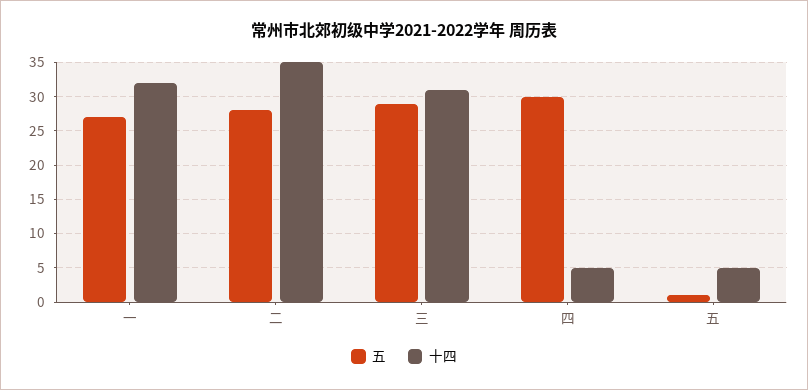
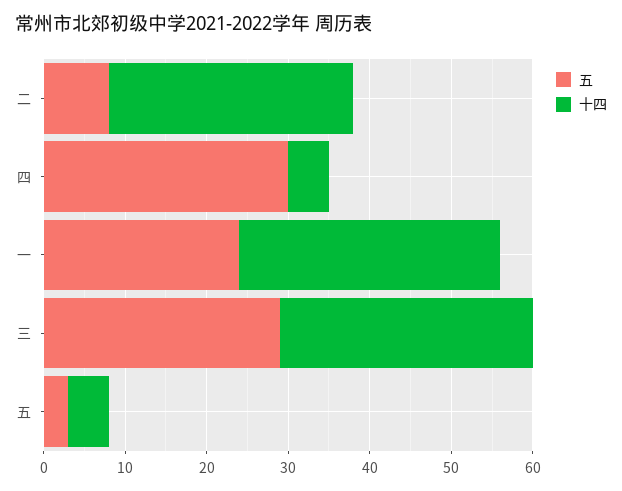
  {
    "五": {
-     "一": 27,
+     "一": 24,
-     "二": 28,
+     "二": 8,
      "三": 29,
      "四": 30,
-     "五": 1
+     "五": 3
    },
    "十四": {
      "一": 32,
-     "二": 35,
+     "二": 30,
      "三": 31,
      "四": 5,
      "五": 5
    }
  }

